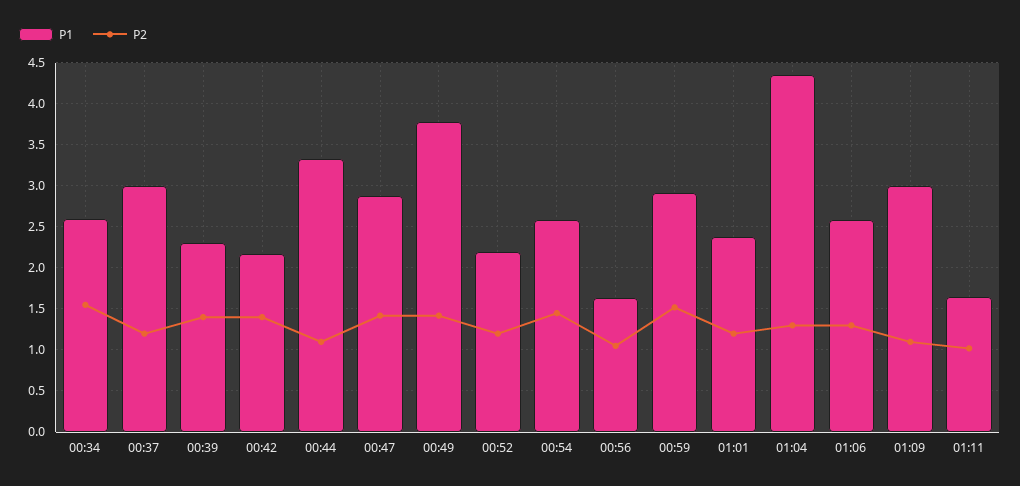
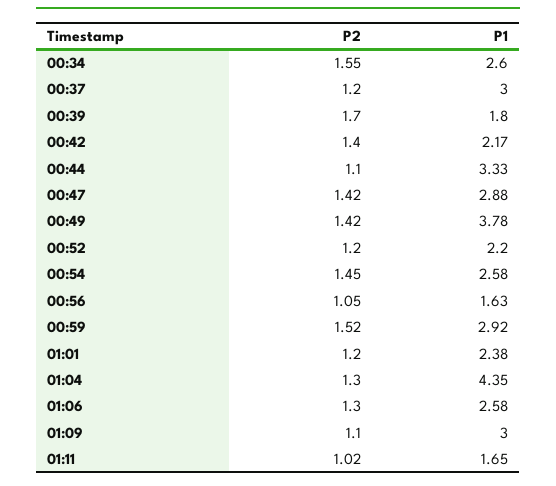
  {
    "P1": {
      "00:34": 2.6,
      "00:37": 3,
-     "00:39": 2.3,
+     "00:39": 1.8,
      "00:42": 2.17,
      "00:44": 3.33,
      "00:47": 2.88,
      "00:49": 3.78,
      "00:52": 2.2,
      "00:54": 2.58,
      "00:56": 1.63,
      "00:59": 2.92,
      "01:01": 2.38,
      "01:04": 4.35,
      "01:06": 2.58,
      "01:09": 3,
      "01:11": 1.65
    },
    "P2": {
      "00:34": 1.55,
      "00:37": 1.2,
-     "00:39": 1.4,
+     "00:39": 1.7,
      "00:42": 1.4,
      "00:44": 1.1,
      "00:47": 1.42,
      "00:49": 1.42,
      "00:52": 1.2,
      "00:54": 1.45,
      "00:56": 1.05,
      "00:59": 1.52,
      "01:01": 1.2,
      "01:04": 1.3,
      "01:06": 1.3,
      "01:09": 1.1,
      "01:11": 1.02
    }
  }

